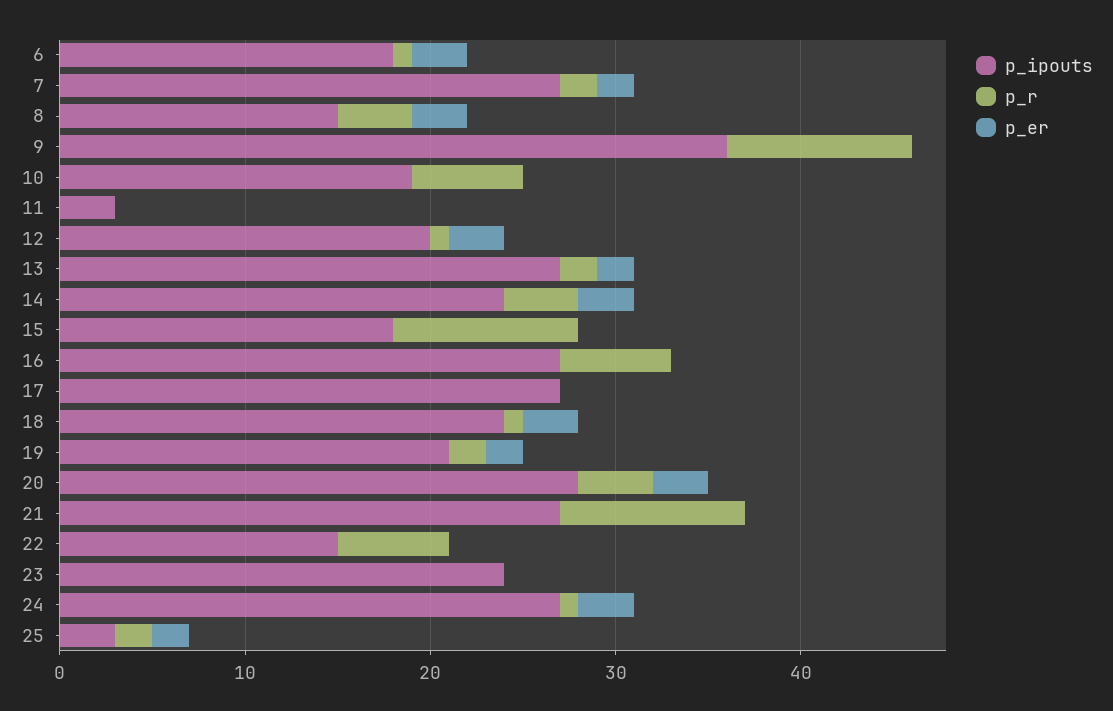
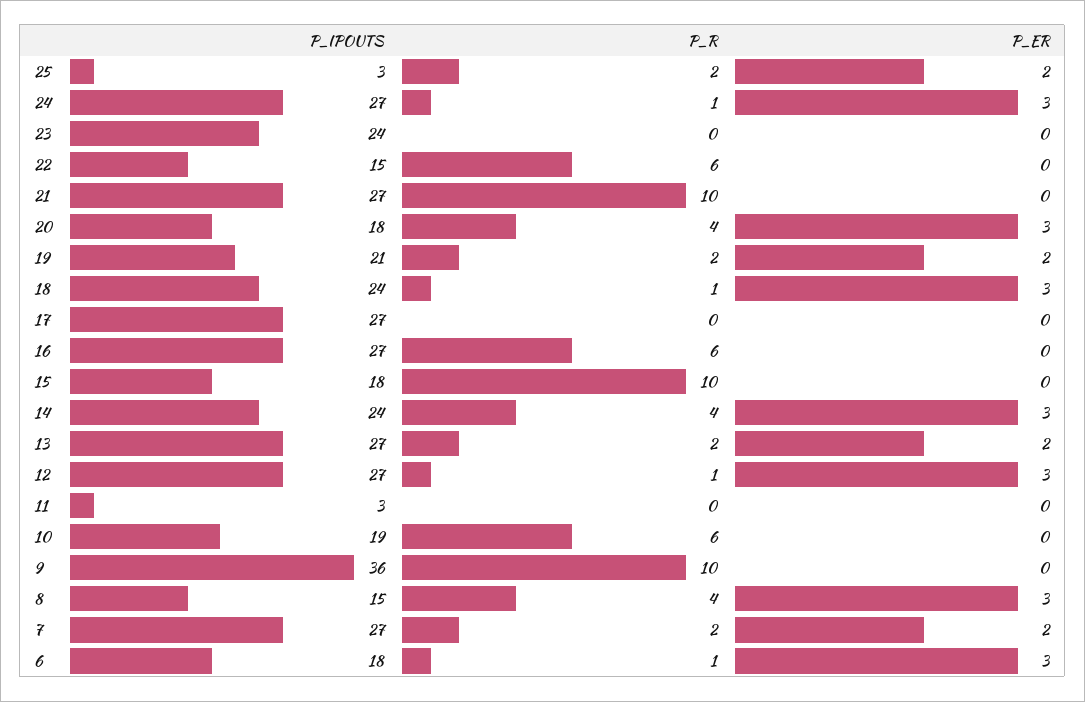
  {
    "p_ipouts": {
      "6": 18,
      "7": 27,
      "8": 15,
      "9": 36,
      "10": 19,
      "11": 3,
-     "12": 20,
+     "12": 27,
      "13": 27,
      "14": 24,
      "15": 18,
      "16": 27,
      "17": 27,
      "18": 24,
      "19": 21,
-     "20": 28,
+     "20": 18,
      "21": 27,
      "22": 15,
      "23": 24,
      "24": 27,
      "25": 3
    },
    "p_r": {
      "6": 1,
      "7": 2,
      "8": 4,
      "9": 10,
      "10": 6,
      "11": 0,
      "12": 1,
      "13": 2,
      "14": 4,
      "15": 10,
      "16": 6,
      "17": 0,
      "18": 1,
      "19": 2,
      "20": 4,
      "21": 10,
      "22": 6,
      "23": 0,
      "24": 1,
      "25": 2
    },
    "p_er": {
      "6": 3,
      "7": 2,
      "8": 3,
      "9": 0,
      "10": 0,
      "11": 0,
      "12": 3,
      "13": 2,
      "14": 3,
      "15": 0,
      "16": 0,
      "17": 0,
      "18": 3,
      "19": 2,
      "20": 3,
      "21": 0,
      "22": 0,
      "23": 0,
      "24": 3,
      "25": 2
    }
  }

